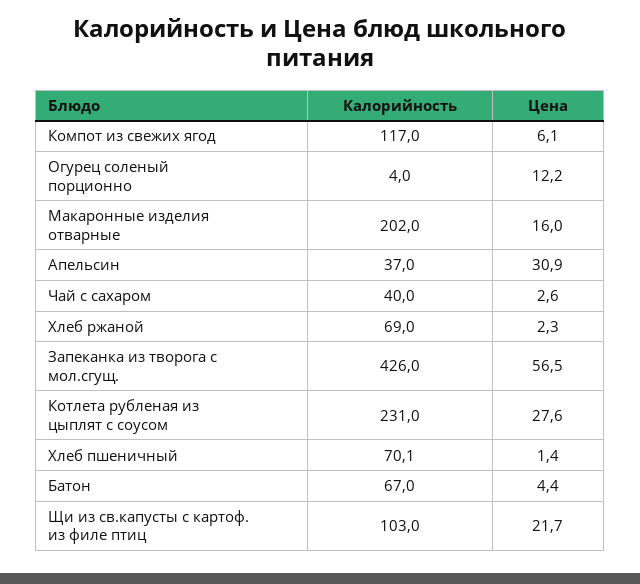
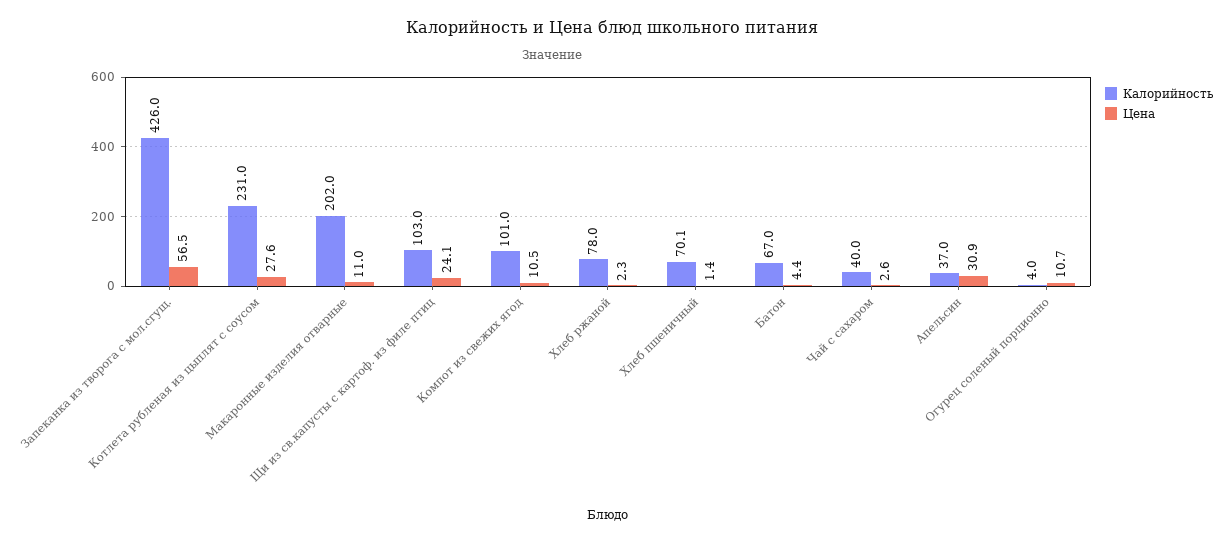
  {
    "Калорийность": {
-     "Компот из свежих ягод": 117,
+     "Компот из свежих ягод": 101,
      "Огурец соленый порционно": 4,
      "Макаронные изделия отварные": 202,
      "Апельсин": 37,
      "Чай с сахаром": 40,
-     "Хлеб ржаной": 69,
+     "Хлеб ржаной": 78,
      "Запеканка из творога с мол.сгущ.": 426,
      "Котлета рубленая из цыплят с соусом": 231,
      "Хлеб пшеничный": 70.1,
      "Батон": 67,
      "Щи из св.капусты с картоф. из филе птиц": 103
    },
    "Цена": {
-     "Компот из свежих ягод": 6.1,
+     "Компот из свежих ягод": 10.5,
-     "Огурец соленый порционно": 12.2,
+     "Огурец соленый порционно": 10.7,
-     "Макаронные изделия отварные": 16,
+     "Макаронные изделия отварные": 11,
      "Апельсин": 30.9,
      "Чай с сахаром": 2.6,
      "Хлеб ржаной": 2.3,
      "Запеканка из творога с мол.сгущ.": 56.5,
      "Котлета рубленая из цыплят с соусом": 27.6,
      "Хлеб пшеничный": 1.4,
      "Батон": 4.4,
-     "Щи из св.капусты с картоф. из филе птиц": 21.7
+     "Щи из св.капусты с картоф. из филе птиц": 24.1
    }
  }

